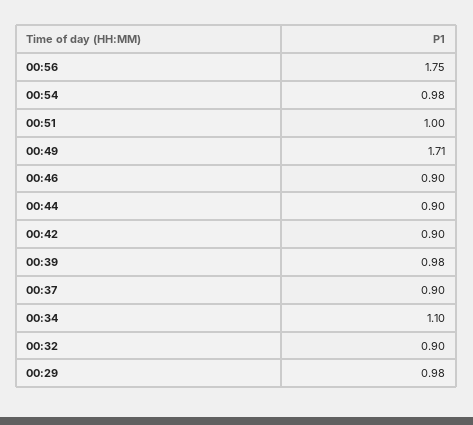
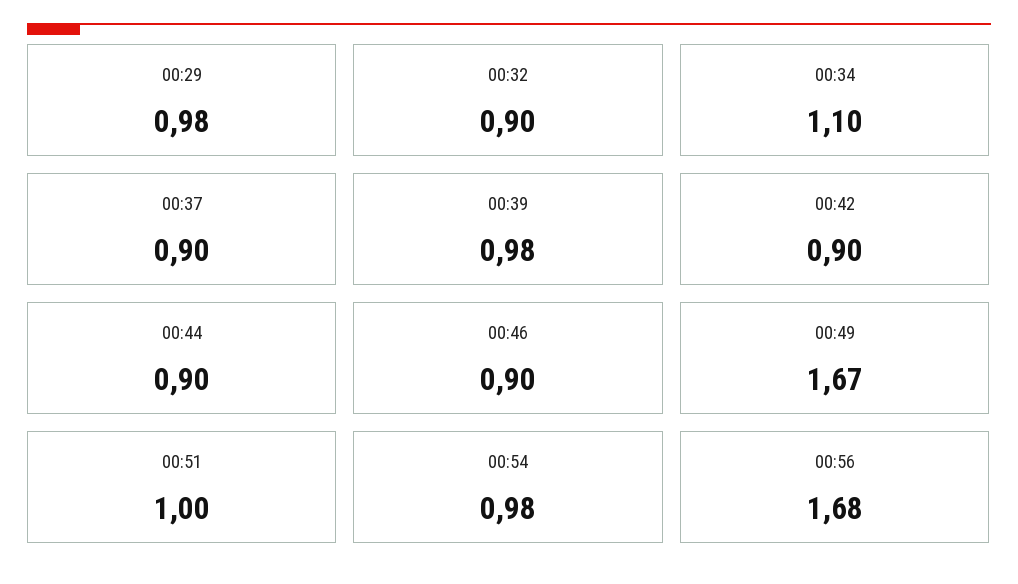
  {
-   "00:56": 1.75,
+   "00:56": 1.68,
    "00:54": 0.98,
    "00:51": 1,
-   "00:49": 1.71,
+   "00:49": 1.67,
    "00:46": 0.9,
    "00:44": 0.9,
    "00:42": 0.9,
    "00:39": 0.98,
    "00:37": 0.9,
    "00:34": 1.1,
    "00:32": 0.9,
    "00:29": 0.98
  }

